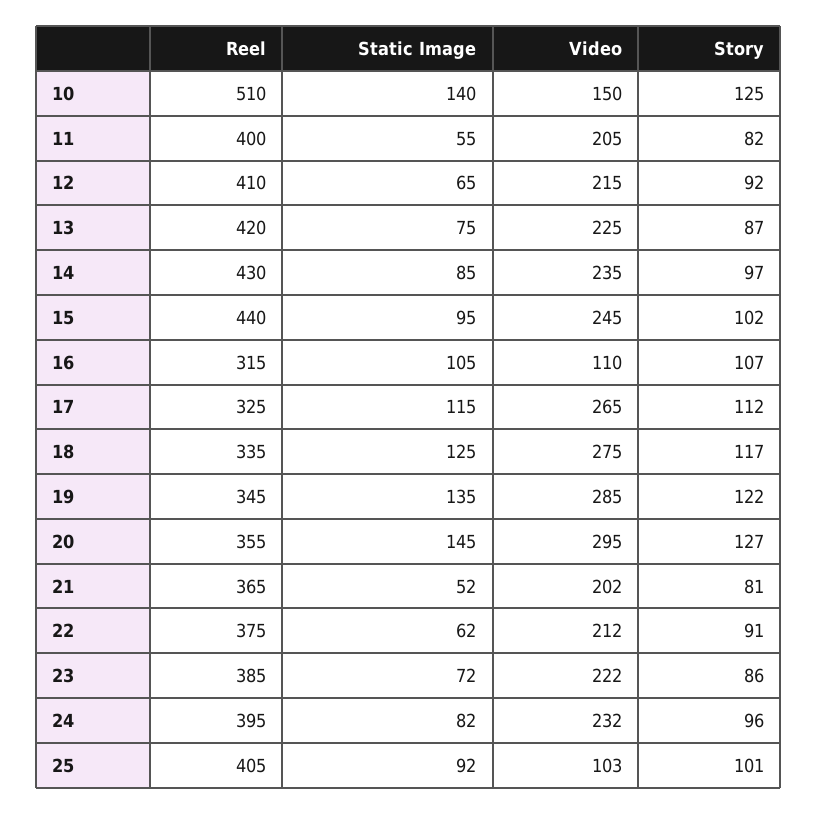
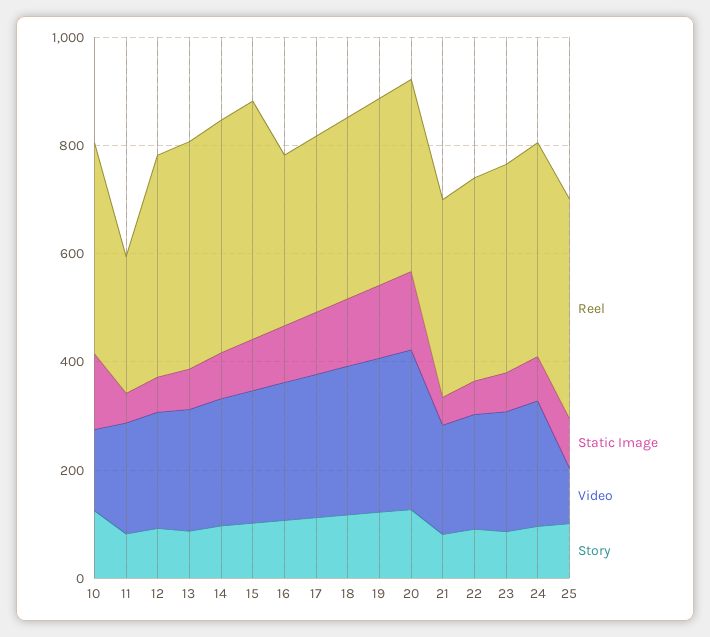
  {
    "Reel": {
-     "10": 510,
+     "10": 400,
-     "11": 400,
+     "11": 250,
      "12": 410,
      "13": 420,
      "14": 430,
      "15": 440,
      "16": 315,
      "17": 325,
      "18": 335,
      "19": 345,
      "20": 355,
      "21": 365,
      "22": 375,
      "23": 385,
      "24": 395,
      "25": 405
    },
    "Static Image": {
      "10": 140,
      "11": 55,
      "12": 65,
      "13": 75,
      "14": 85,
      "15": 95,
      "16": 105,
      "17": 115,
      "18": 125,
      "19": 135,
      "20": 145,
      "21": 52,
      "22": 62,
      "23": 72,
      "24": 82,
      "25": 92
    },
    "Video": {
      "10": 150,
      "11": 205,
      "12": 215,
      "13": 225,
      "14": 235,
      "15": 245,
-     "16": 110,
+     "16": 250,
      "17": 265,
      "18": 275,
      "19": 285,
      "20": 295,
      "21": 202,
      "22": 212,
      "23": 222,
      "24": 232,
      "25": 103
    },
    "Story": {
      "10": 125,
      "11": 82,
      "12": 92,
      "13": 87,
      "14": 97,
      "15": 102,
      "16": 107,
      "17": 112,
      "18": 117,
      "19": 122,
      "20": 127,
      "21": 81,
      "22": 91,
      "23": 86,
      "24": 96,
      "25": 101
    }
  }

